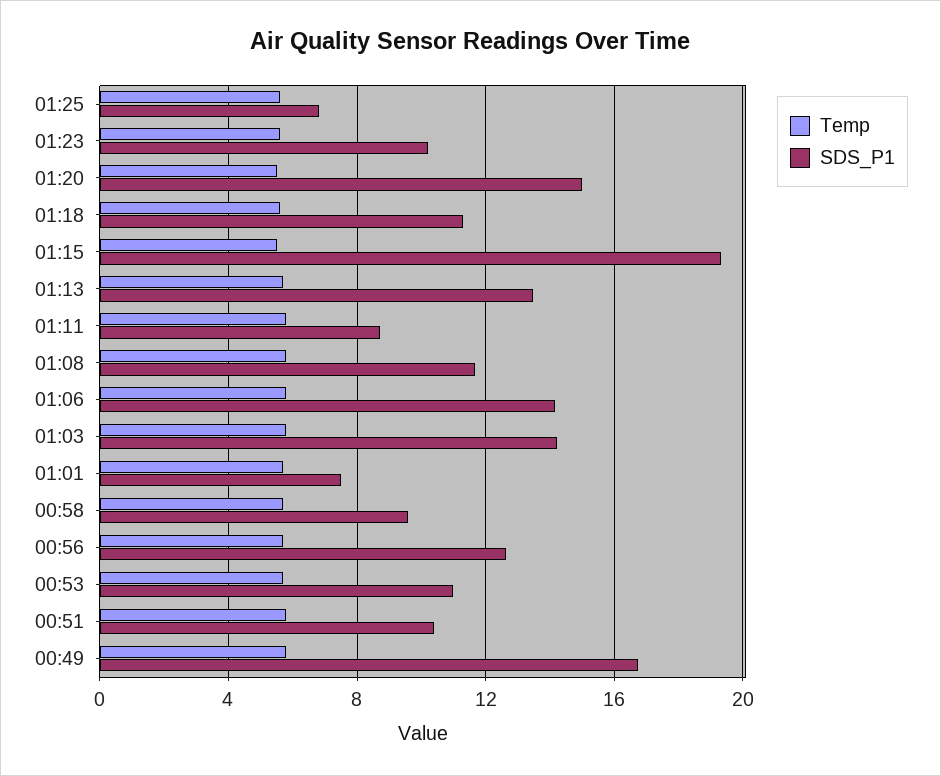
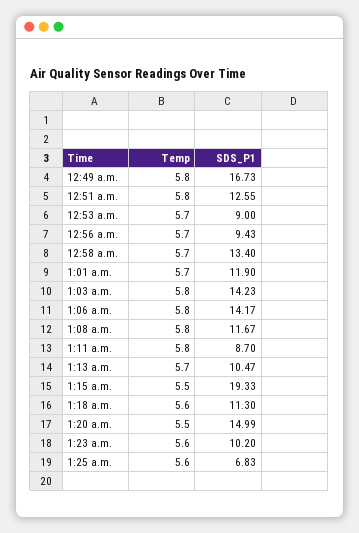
  {
    "Temp": {
      "01:25": 5.6,
      "01:23": 5.6,
      "01:20": 5.5,
      "01:18": 5.6,
      "01:15": 5.5,
      "01:13": 5.7,
      "01:11": 5.8,
      "01:08": 5.8,
      "01:06": 5.8,
      "01:03": 5.8,
      "01:01": 5.7,
      "00:58": 5.7,
      "00:56": 5.7,
      "00:53": 5.7,
      "00:51": 5.8,
      "00:49": 5.8
    },
    "SDS_P1": {
      "01:25": 6.83,
      "01:23": 10.2,
      "01:20": 14.99,
      "01:18": 11.3,
      "01:15": 19.33,
-     "01:13": 13.5,
+     "01:13": 10.47,
      "01:11": 8.7,
      "01:08": 11.67,
      "01:06": 14.17,
      "01:03": 14.23,
-     "01:01": 7.5,
+     "01:01": 11.9,
-     "00:58": 9.5,
+     "00:58": 13.4,
-     "00:56": 12.5,
+     "00:56": 9.43,
-     "00:53": 11,
+     "00:53": 9,
-     "00:51": 10.5,
+     "00:51": 12.55,
      "00:49": 16.73
    }
  }

